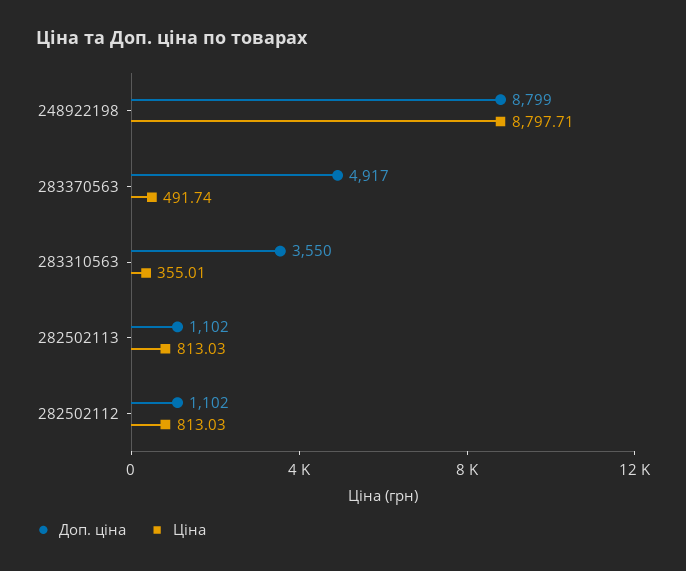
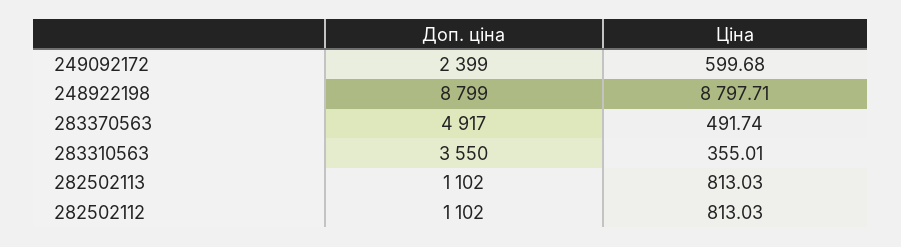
  {
    "Доп. ціна": {
      "248922198": 8799,
      "283370563": 4917,
      "283310563": 3550,
      "282502113": 1102,
-     "282502112": 1102
+     "282502112": 1102,
+     "249092172": 2399
    },
    "Ціна": {
      "248922198": 8797.71,
      "283370563": 491.74,
      "283310563": 355.01,
      "282502113": 813.03,
-     "282502112": 813.03
+     "282502112": 813.03,
+     "249092172": 599.68
    }
  }

